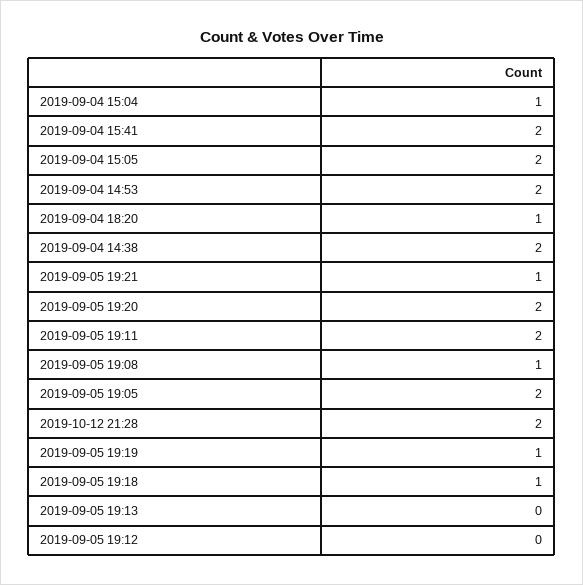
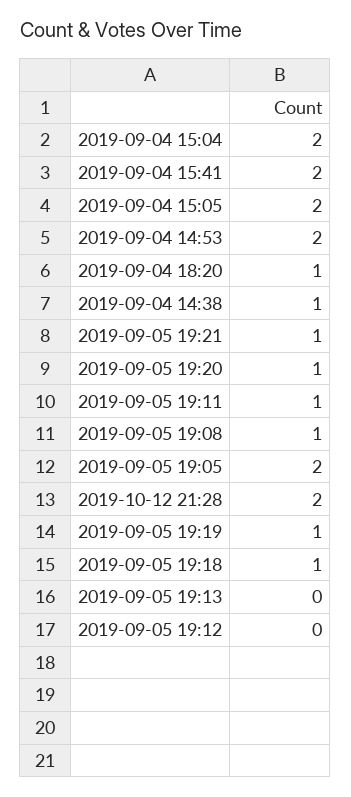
  {
-   "2019-09-04 15:04": 1,
+   "2019-09-04 15:04": 2,
    "2019-09-04 15:41": 2,
    "2019-09-04 15:05": 2,
    "2019-09-04 14:53": 2,
    "2019-09-04 18:20": 1,
-   "2019-09-04 14:38": 2,
+   "2019-09-04 14:38": 1,
    "2019-09-05 19:21": 1,
-   "2019-09-05 19:20": 2,
+   "2019-09-05 19:20": 1,
-   "2019-09-05 19:11": 2,
+   "2019-09-05 19:11": 1,
    "2019-09-05 19:08": 1,
    "2019-09-05 19:05": 2,
    "2019-10-12 21:28": 2,
    "2019-09-05 19:19": 1,
    "2019-09-05 19:18": 1,
    "2019-09-05 19:13": 0,
    "2019-09-05 19:12": 0
  }

